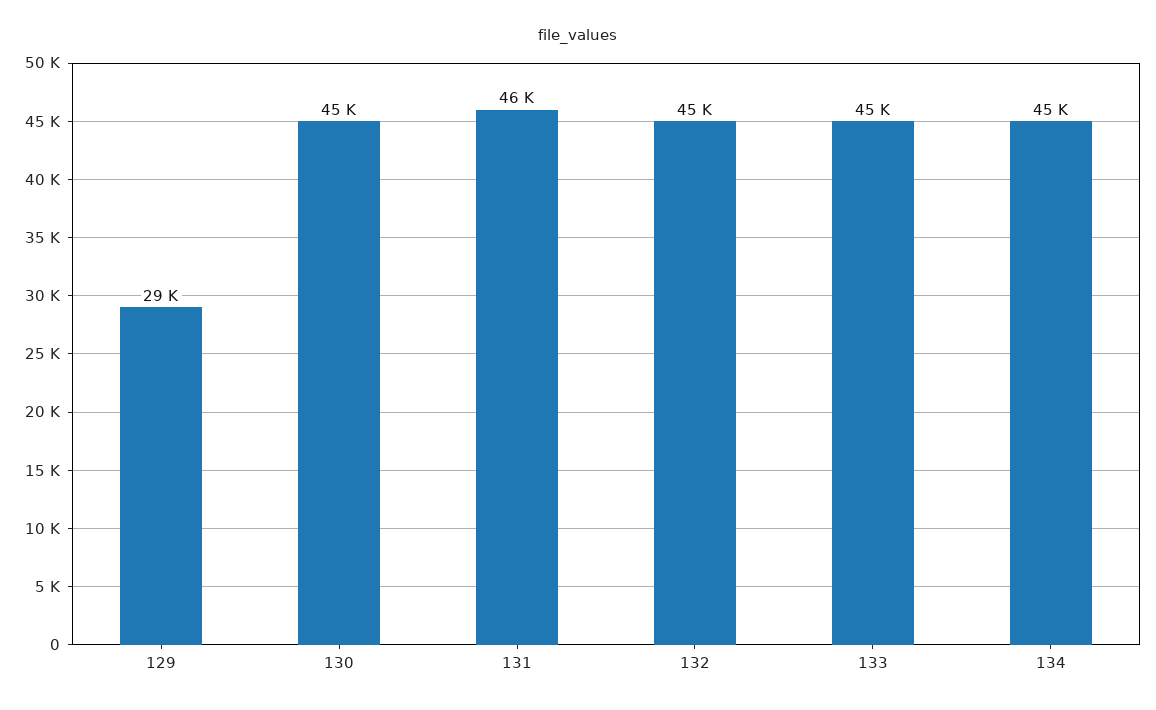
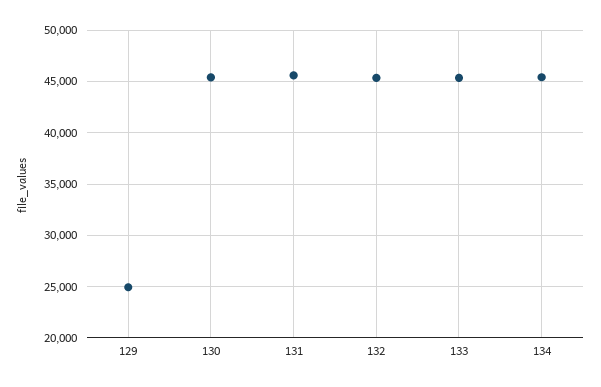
  {
-   "129": 29000,
+   "129": 25000,
    "130": 45000,
    "131": 46000,
    "132": 45000,
    "133": 45000,
    "134": 45000
  }

